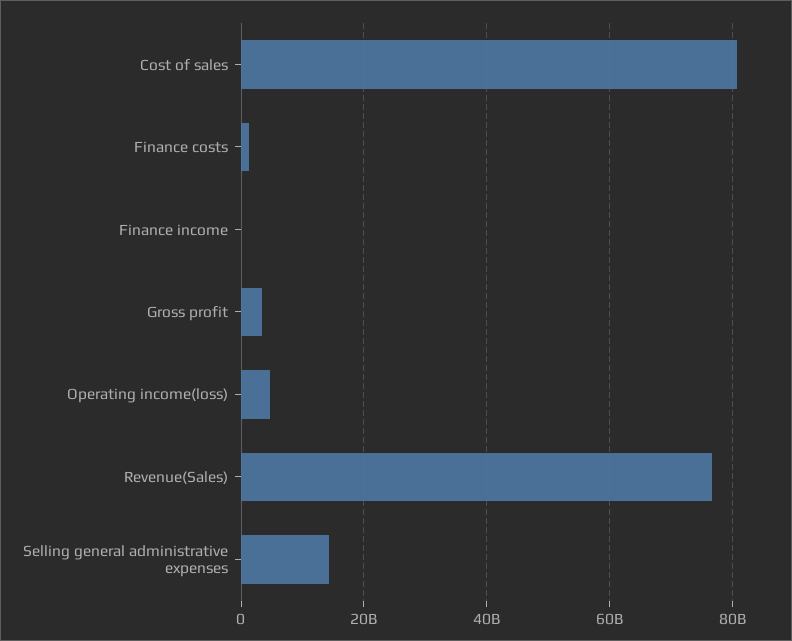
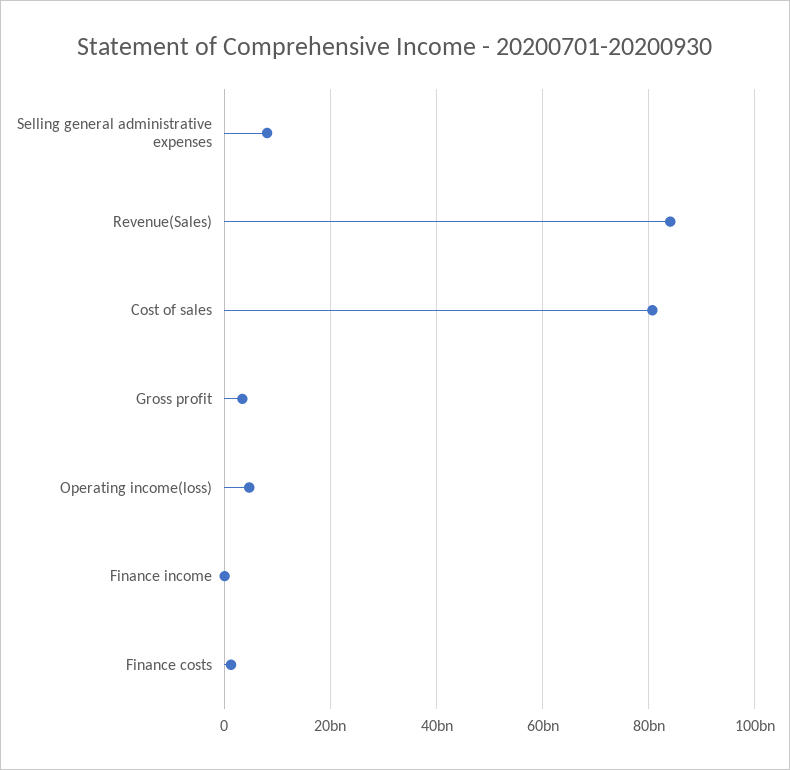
  {
    "Cost of sales": 80000000000,
    "Finance costs": 2000000000,
    "Finance income": 0,
    "Gross profit": 4000000000,
    "Operating income(loss)": 4000000000,
-   "Revenue(Sales)": 76000000000,
+   "Revenue(Sales)": 84000000000,
-   "Selling general administrative expenses": 14000000000
+   "Selling general administrative expenses": 8000000000
  }

